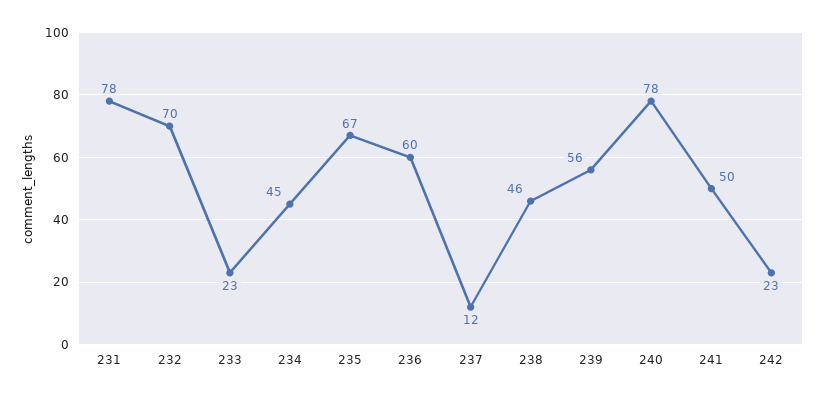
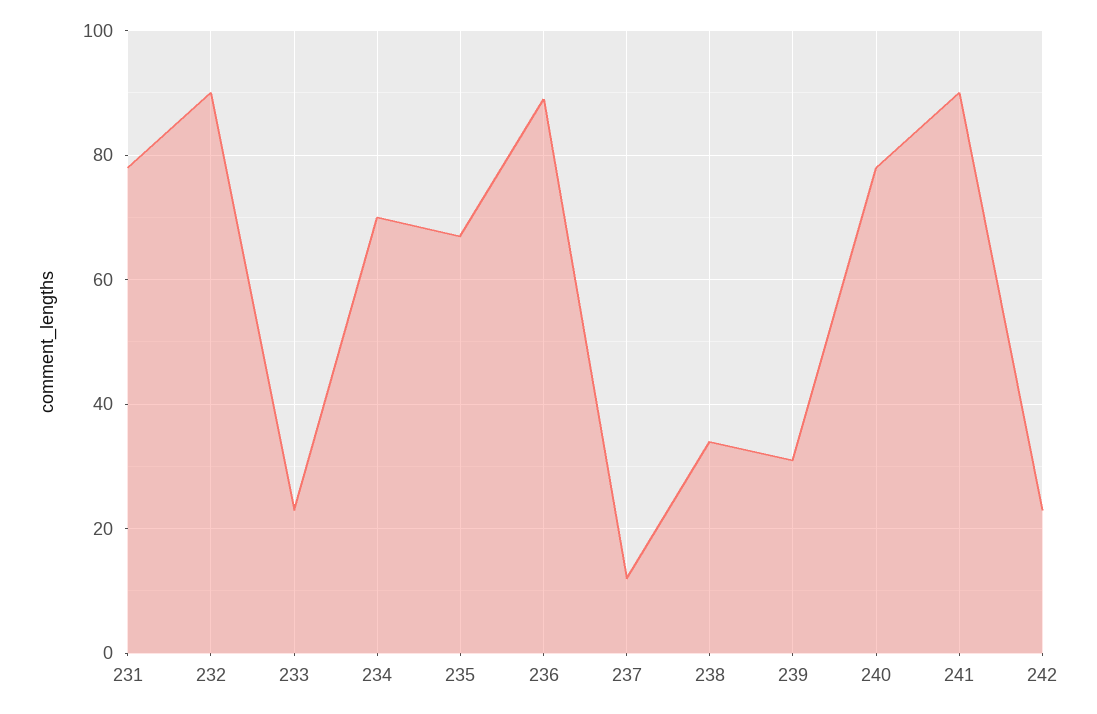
  {
    "231": 78,
-   "232": 70,
+   "232": 90,
    "233": 23,
-   "234": 45,
+   "234": 70,
    "235": 67,
-   "236": 60,
+   "236": 90,
    "237": 12,
-   "238": 46,
+   "238": 35,
-   "239": 56,
+   "239": 30,
    "240": 78,
-   "241": 50,
+   "241": 90,
    "242": 23
  }

